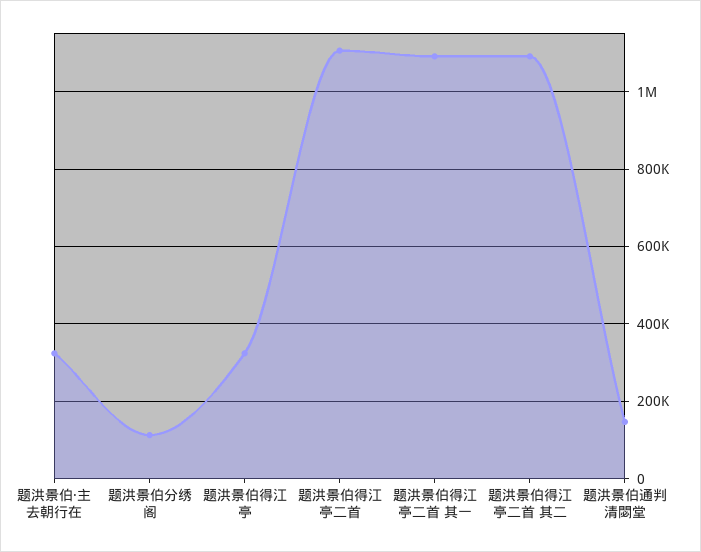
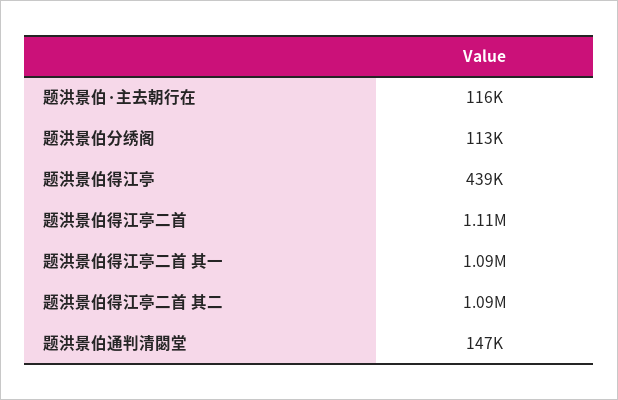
  {
-   "题洪景伯·主去朝行在": 320000,
+   "题洪景伯·主去朝行在": 116000,
    "题洪景伯分绣阁": 113000,
-   "题洪景伯得江亭": 320000,
+   "题洪景伯得江亭": 439000,
    "题洪景伯得江亭二首": 1110000,
    "题洪景伯得江亭二首 其一": 1090000,
    "题洪景伯得江亭二首 其二": 1090000,
    "题洪景伯通判清閟堂": 147000
  }

